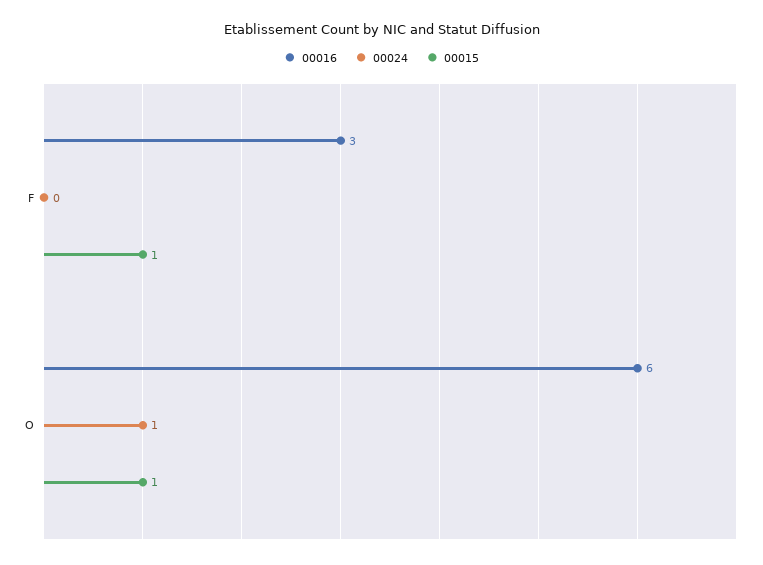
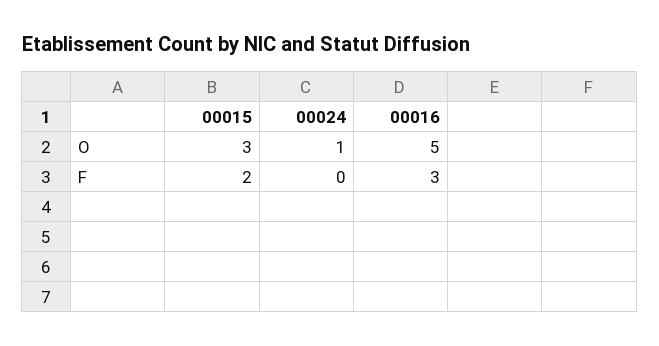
  {
    "00016": {
      "F": 3,
-     "O": 6
+     "O": 5
    },
    "00024": {
      "F": 0,
      "O": 1
    },
    "00015": {
-     "F": 1,
+     "F": 2,
-     "O": 1
+     "O": 3
    }
  }

